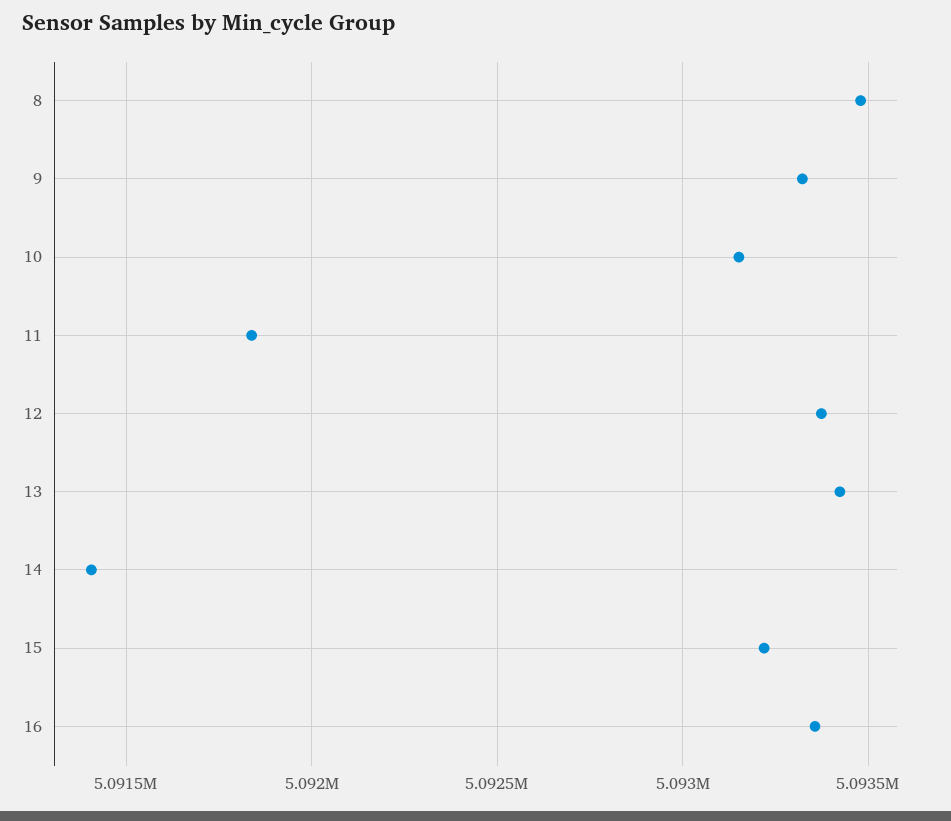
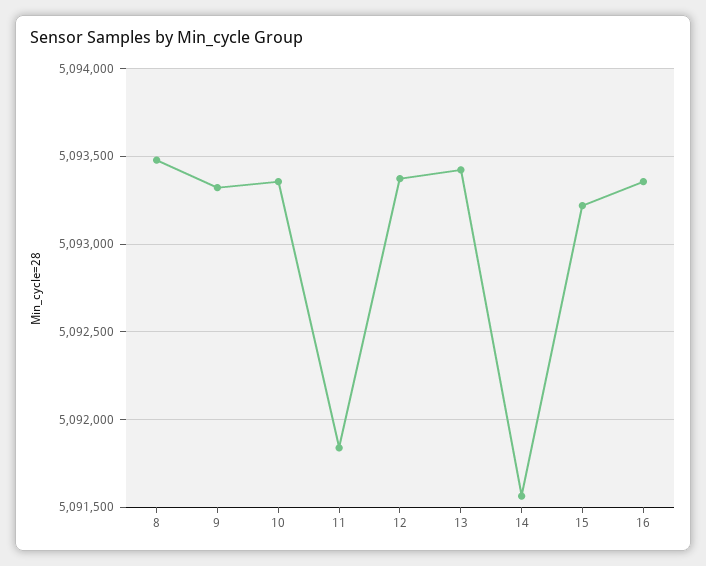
  {
    "8": 5093500,
    "9": 5093300,
-   "10": 5093150,
+   "10": 5093350,
    "11": 5091850,
    "12": 5093350,
    "13": 5093400,
-   "14": 5091400,
+   "14": 5091550,
    "15": 5093200,
    "16": 5093350
  }

